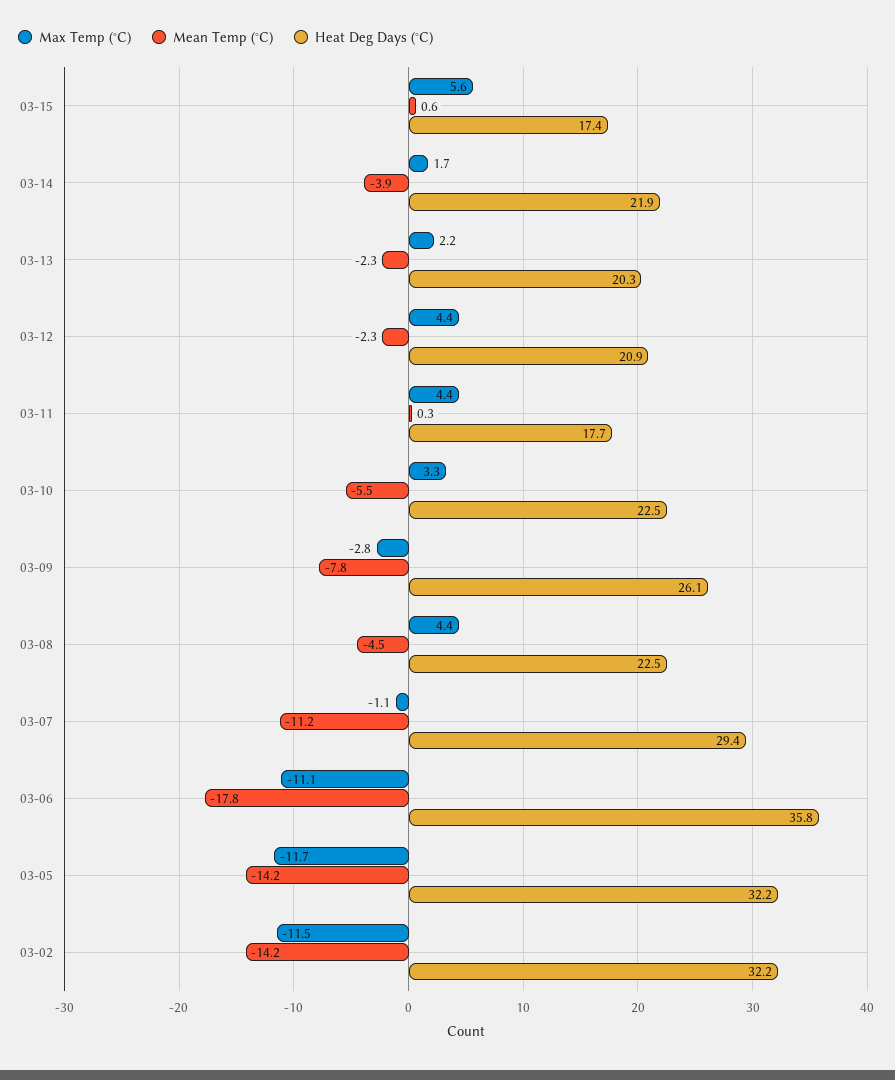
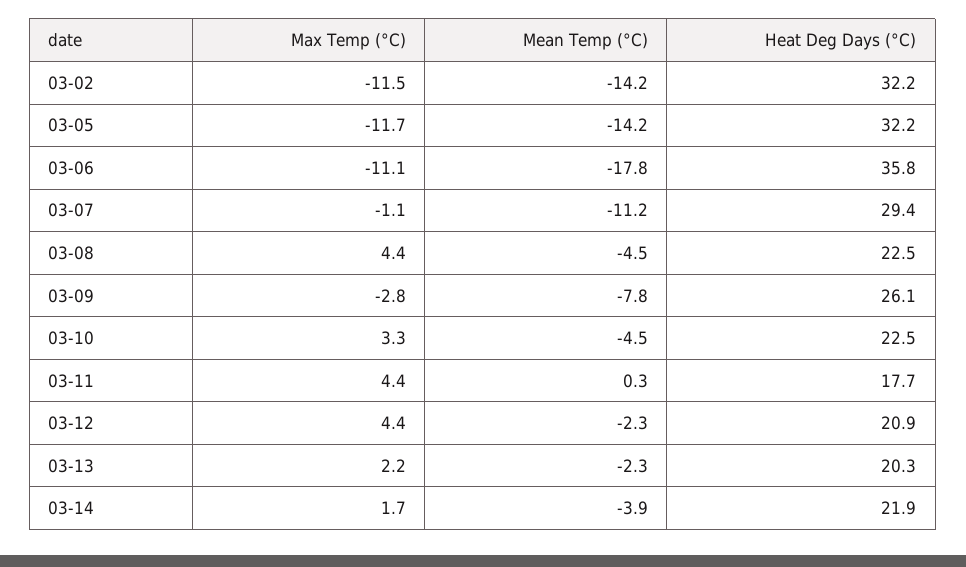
  {
    "Max Temp (°C)": {
-     "03-15": 5.6,
      "03-14": 1.7,
      "03-13": 2.2,
      "03-12": 4.4,
      "03-11": 4.4,
      "03-10": 3.3,
      "03-09": -2.8,
      "03-08": 4.4,
      "03-07": -1.1,
      "03-06": -11.1,
      "03-05": -11.7,
      "03-02": -11.5
    },
    "Mean Temp (°C)": {
-     "03-15": 0.6,
      "03-14": -3.9,
      "03-13": -2.3,
      "03-12": -2.3,
      "03-11": 0.3,
-     "03-10": -5.5,
+     "03-10": -4.5,
      "03-09": -7.8,
      "03-08": -4.5,
      "03-07": -11.2,
      "03-06": -17.8,
      "03-05": -14.2,
      "03-02": -14.2
    },
    "Heat Deg Days (°C)": {
-     "03-15": 17.4,
      "03-14": 21.9,
      "03-13": 20.3,
      "03-12": 20.9,
      "03-11": 17.7,
      "03-10": 22.5,
      "03-09": 26.1,
      "03-08": 22.5,
      "03-07": 29.4,
      "03-06": 35.8,
      "03-05": 32.2,
      "03-02": 32.2
    }
  }

